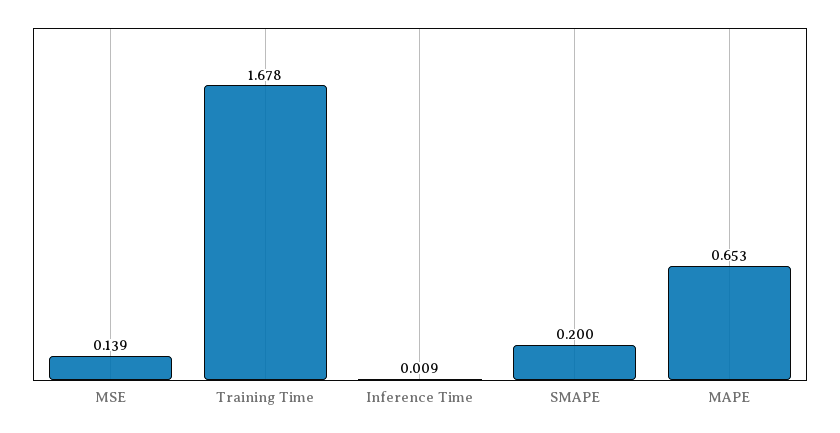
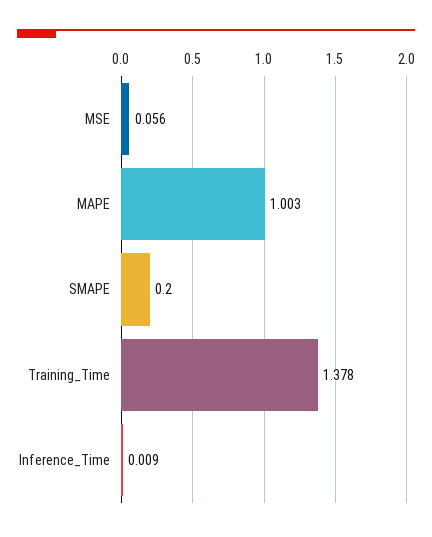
  {
-   "MSE": 0.139,
+   "MSE": 0.056,
-   "Training Time": 1.678,
+   "Training Time": 1.378,
    "Inference Time": 0.009,
    "SMAPE": 0.2,
-   "MAPE": 0.653
+   "MAPE": 1.003
  }

